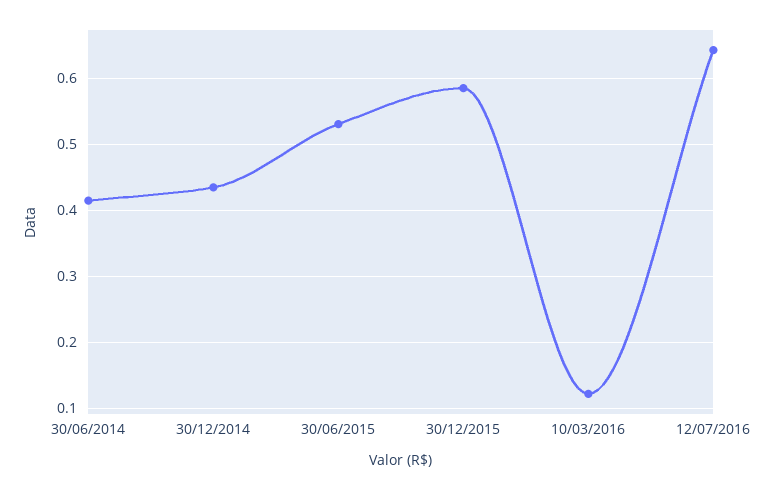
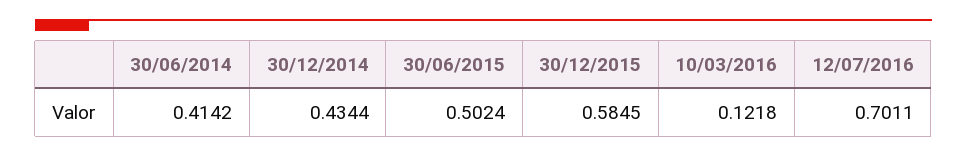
  {
    "30/06/2014": 0.4142,
    "30/12/2014": 0.4344,
-   "30/06/2015": 0.53,
+   "30/06/2015": 0.5024,
    "30/12/2015": 0.5845,
    "10/03/2016": 0.1218,
-   "12/07/2016": 0.64
+   "12/07/2016": 0.7011
  }

